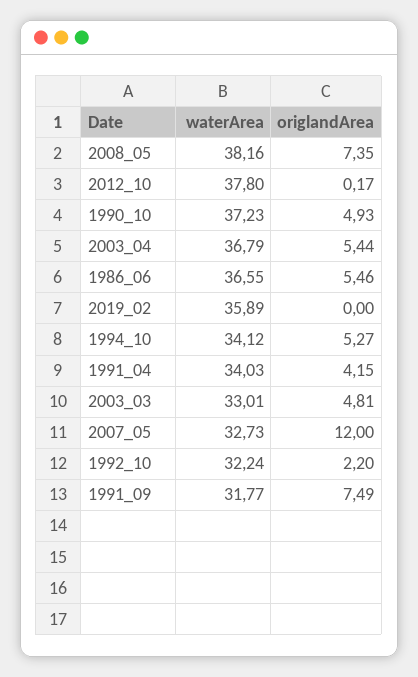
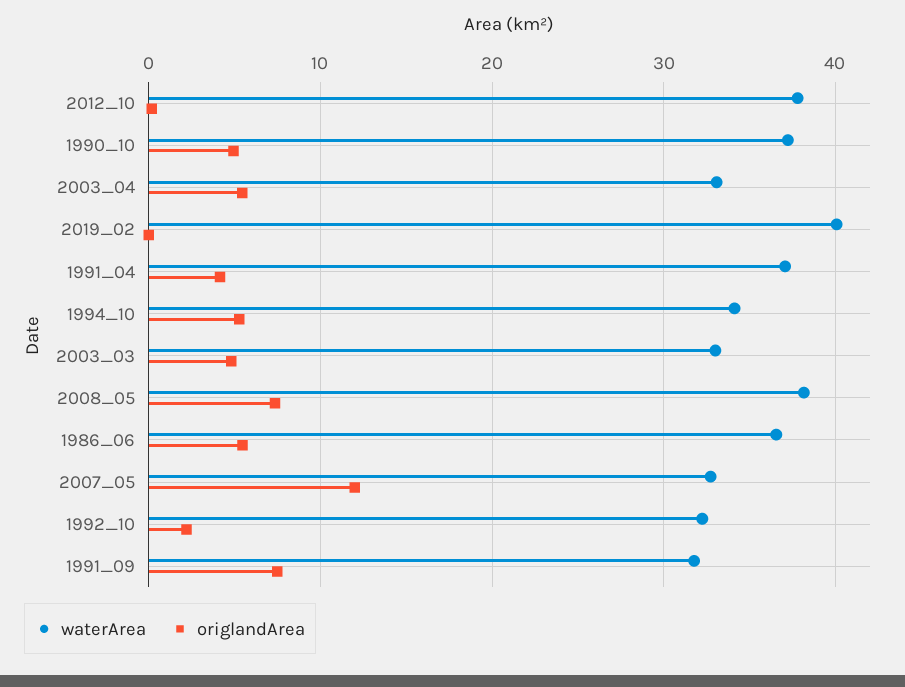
  {
    "waterArea": {
      "2008_05": 38.16,
      "2012_10": 37.8,
      "1990_10": 37.23,
-     "2003_04": 36.79,
+     "2003_04": 33,
      "1986_06": 36.55,
-     "2019_02": 35.89,
+     "2019_02": 40,
      "1994_10": 34.12,
-     "1991_04": 34.03,
+     "1991_04": 37,
      "2003_03": 33.01,
      "2007_05": 32.73,
      "1992_10": 32.24,
      "1991_09": 31.77
    },
    "origlandArea": {
      "2008_05": 7.35,
      "2012_10": 0.17,
      "1990_10": 4.93,
      "2003_04": 5.44,
      "1986_06": 5.46,
      "2019_02": 0,
      "1994_10": 5.27,
      "1991_04": 4.15,
      "2003_03": 4.81,
      "2007_05": 12,
      "1992_10": 2.2,
      "1991_09": 7.49
    }
  }

